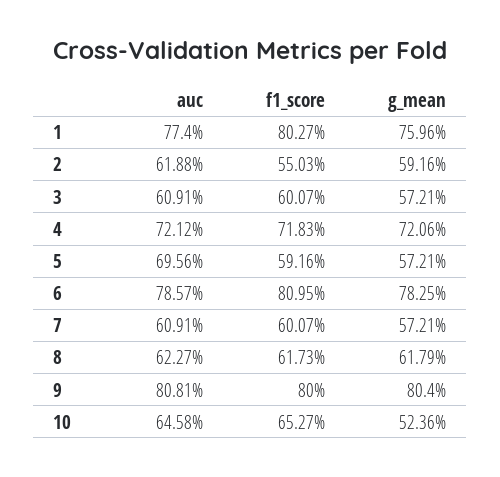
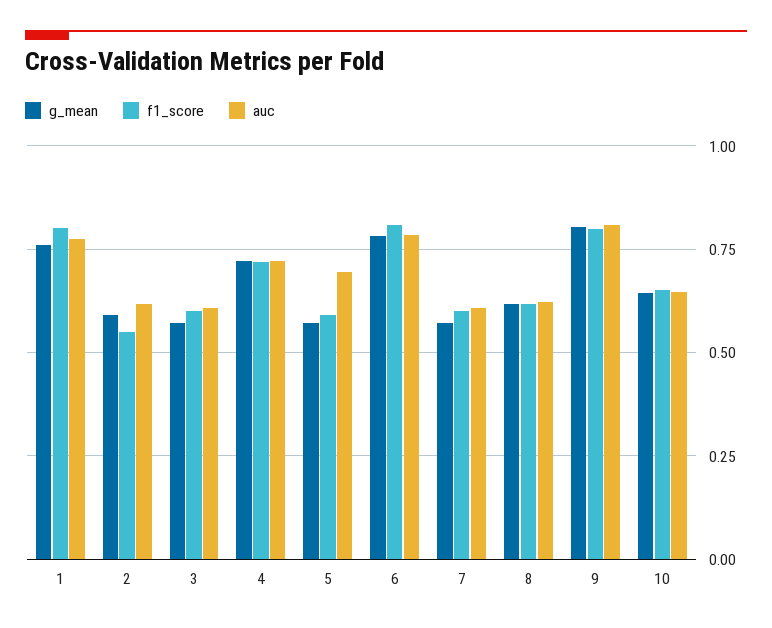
  {
    "auc": {
      "1": 0.774,
      "2": 0.6188,
      "3": 0.6091,
      "4": 0.7212,
      "5": 0.6956,
      "6": 0.7857,
      "7": 0.6091,
      "8": 0.6227,
      "9": 0.8081,
      "10": 0.6458
    },
    "f1_score": {
      "1": 0.8027,
      "2": 0.5503,
      "3": 0.6007,
      "4": 0.7183,
      "5": 0.5916,
      "6": 0.8095,
      "7": 0.6007,
      "8": 0.6173,
      "9": 0.8,
      "10": 0.6527
    },
    "g_mean": {
      "1": 0.7596,
      "2": 0.5916,
      "3": 0.5721,
      "4": 0.7206,
      "5": 0.5721,
      "6": 0.7825,
      "7": 0.5721,
      "8": 0.6179,
      "9": 0.804,
-     "10": 0.5236
+     "10": 0.65
    }
  }

